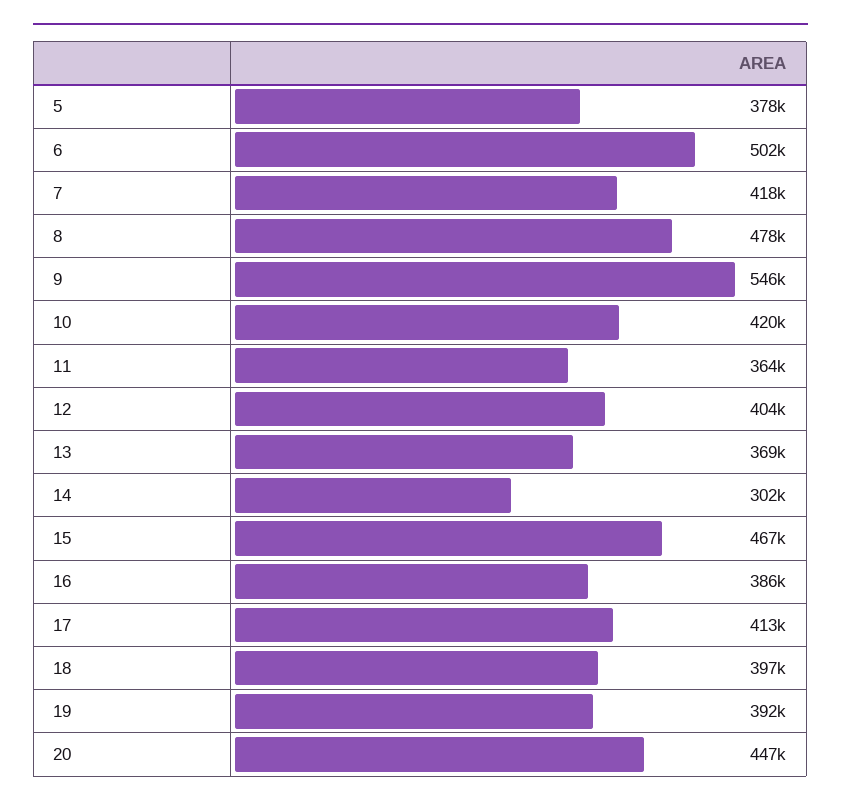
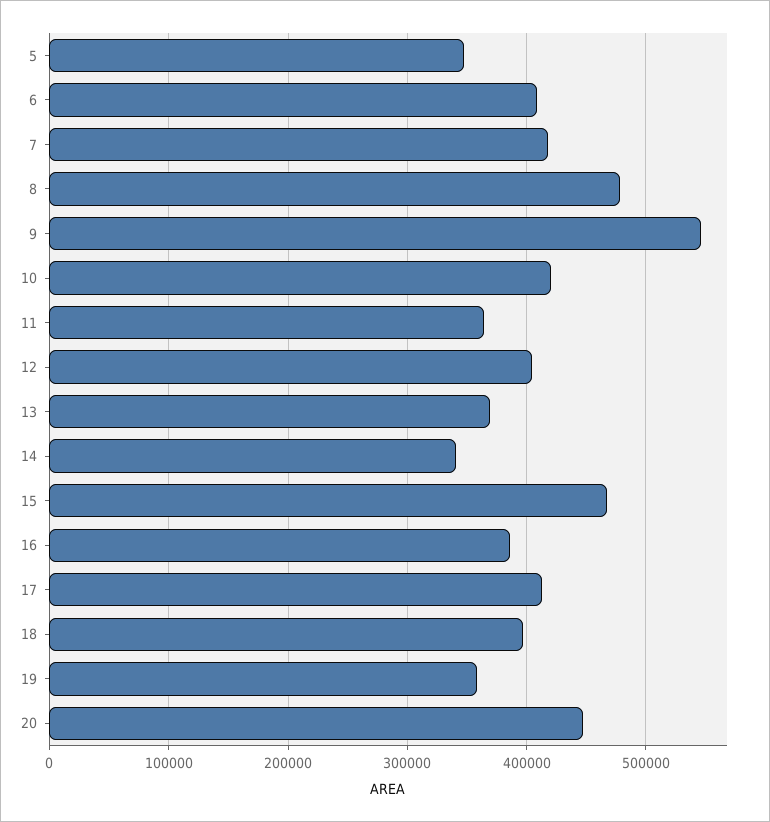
  {
-   "5": 378000,
+   "5": 350000,
-   "6": 502000,
+   "6": 410000,
    "7": 418000,
    "8": 478000,
    "9": 546000,
    "10": 420000,
    "11": 364000,
    "12": 404000,
    "13": 369000,
-   "14": 302000,
+   "14": 340000,
    "15": 467000,
    "16": 386000,
    "17": 413000,
    "18": 397000,
-   "19": 392000,
+   "19": 360000,
    "20": 447000
  }

